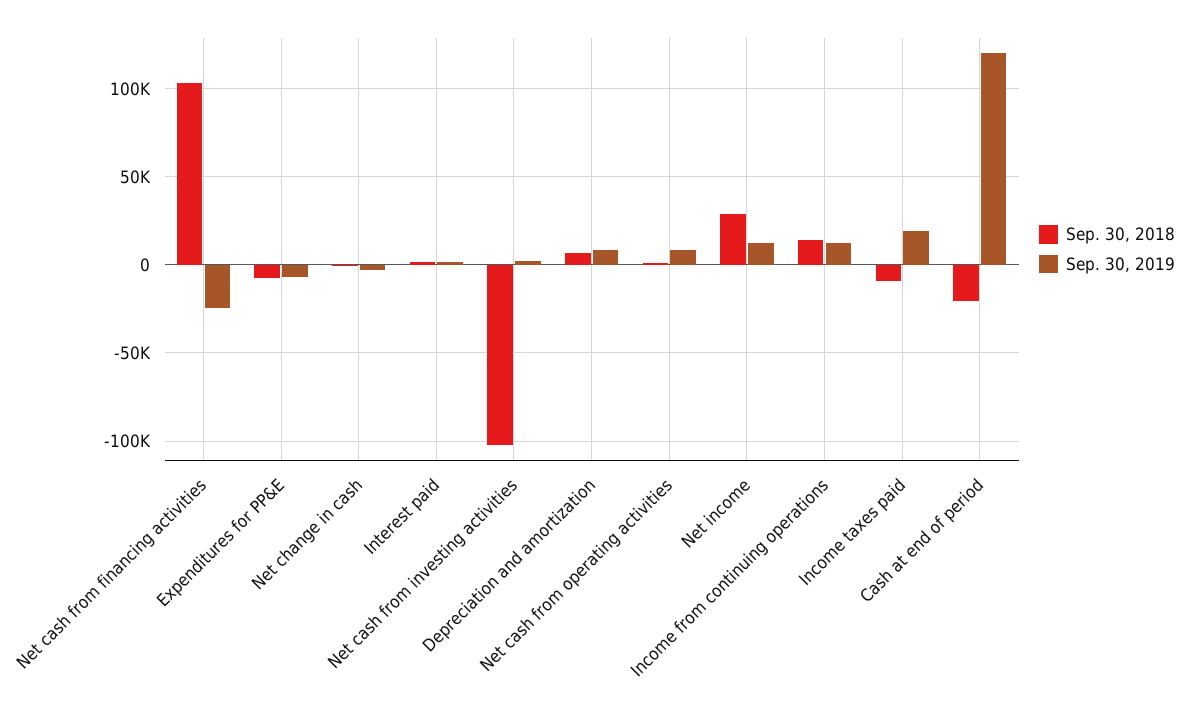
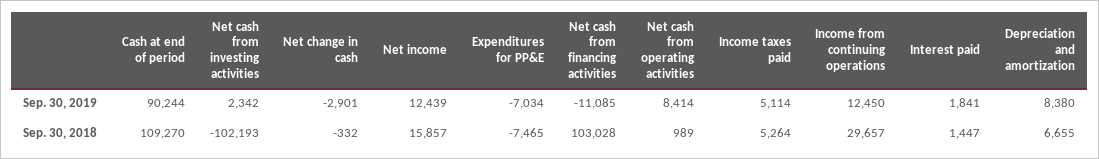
  {
    "Sep. 30, 2018": {
      "Net cash from financing activities": 103028,
      "Expenditures for PP&E": -7465,
      "Net change in cash": -332,
      "Interest paid": 1447,
      "Net cash from investing activities": -102193,
      "Depreciation and amortization": 6655,
      "Net cash from operating activities": 989,
-     "Net income": 30000,
+     "Net income": 15857,
-     "Income from continuing operations": 15000,
+     "Income from continuing operations": 29657,
-     "Income taxes paid": -10000,
+     "Income taxes paid": 5264,
-     "Cash at end of period": -20000
+     "Cash at end of period": 109270
    },
    "Sep. 30, 2019": {
-     "Net cash from financing activities": -25000,
+     "Net cash from financing activities": -11085,
      "Expenditures for PP&E": -7034,
      "Net change in cash": -2901,
      "Interest paid": 1841,
      "Net cash from investing activities": 2342,
      "Depreciation and amortization": 8380,
      "Net cash from operating activities": 8414,
      "Net income": 12439,
      "Income from continuing operations": 12450,
-     "Income taxes paid": 20000,
+     "Income taxes paid": 5114,
-     "Cash at end of period": 120000
+     "Cash at end of period": 90244
    }
  }

